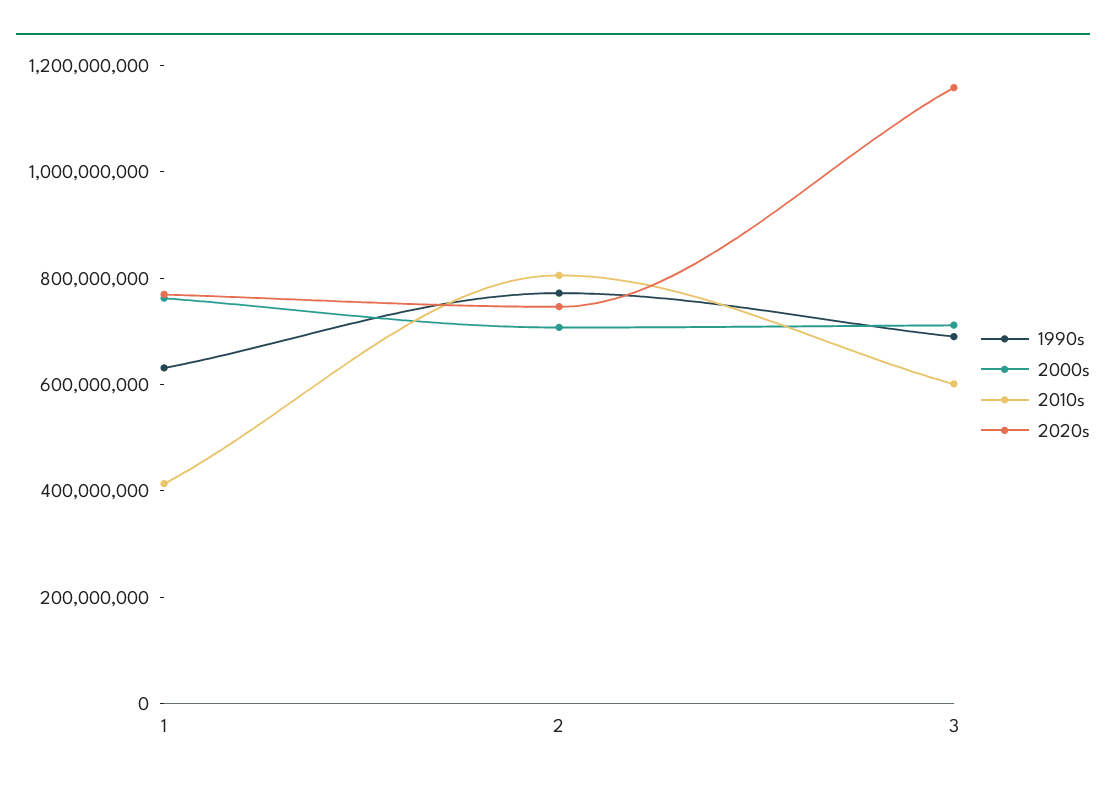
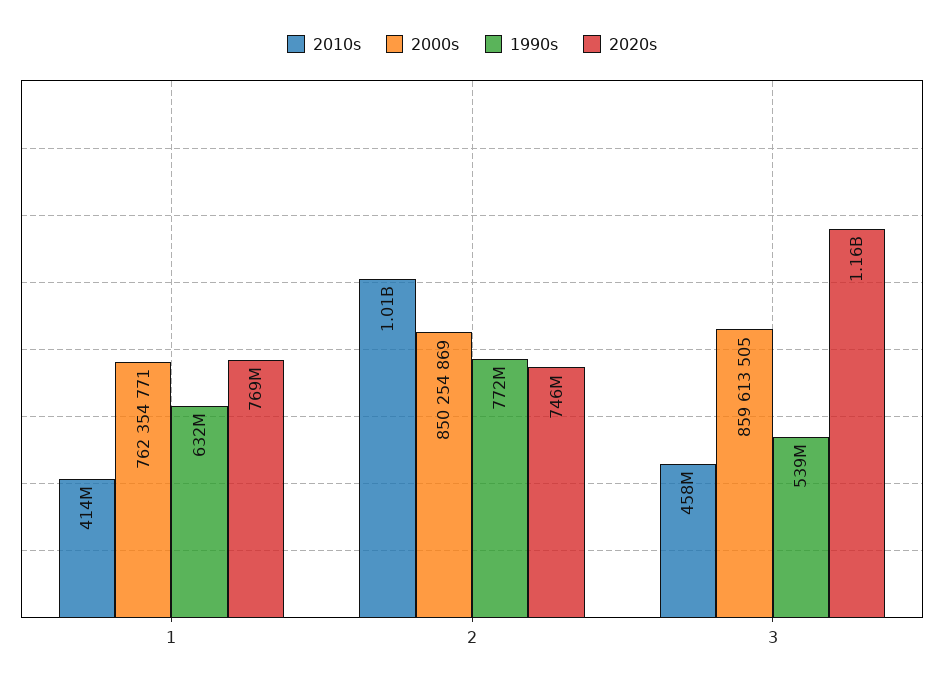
  {
    "1990s": {
      "1": 632000000,
      "2": 772000000,
-     "3": 700000000
+     "3": 539000000
    },
    "2000s": {
      "1": 762354771,
-     "2": 700000000,
+     "2": 850254869,
-     "3": 700000000
+     "3": 859613505
    },
    "2010s": {
      "1": 414000000,
-     "2": 800000000,
+     "2": 1010000000,
-     "3": 600000000
+     "3": 458000000
    },
    "2020s": {
      "1": 769000000,
      "2": 746000000,
      "3": 1160000000
    }
  }

